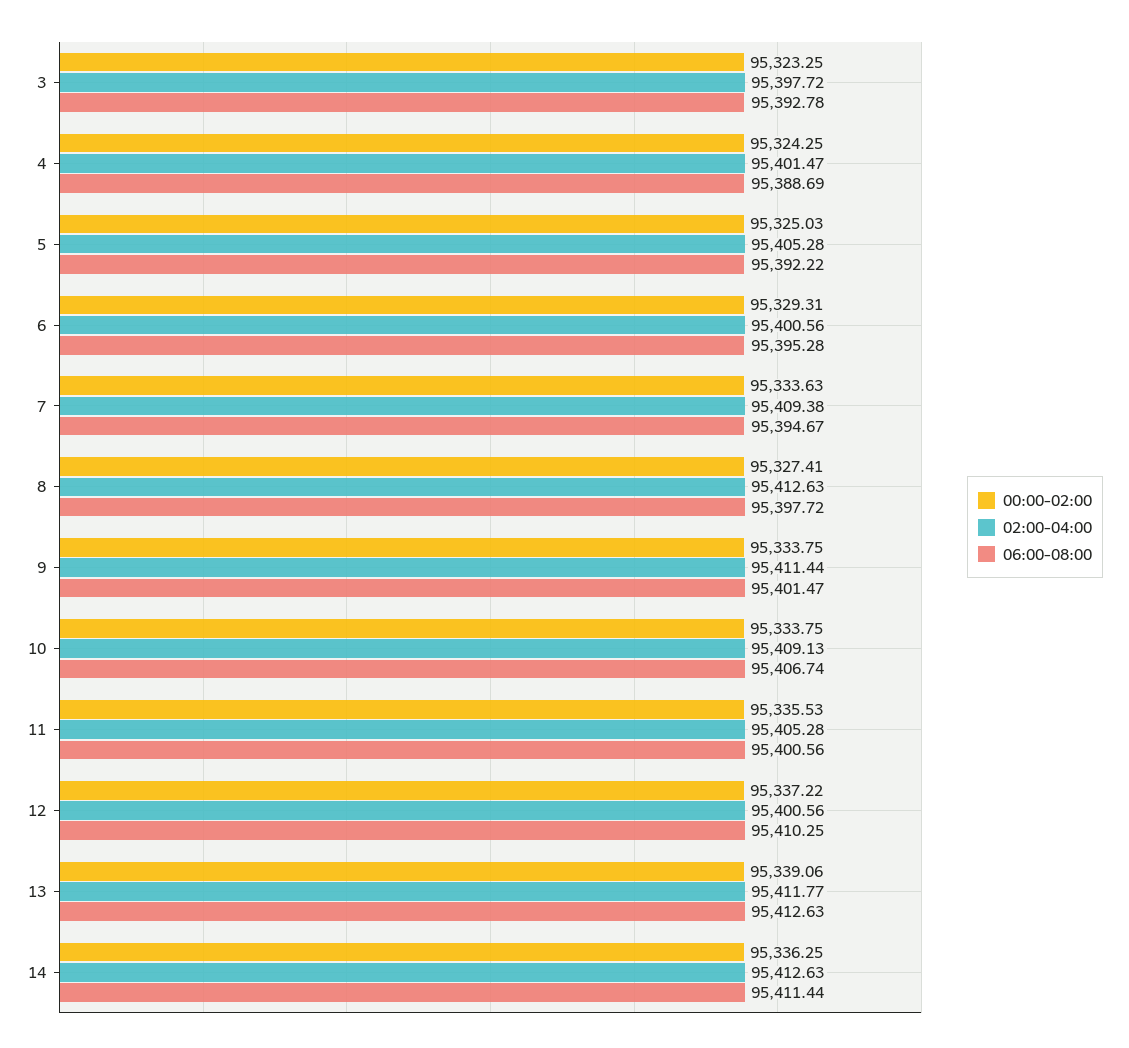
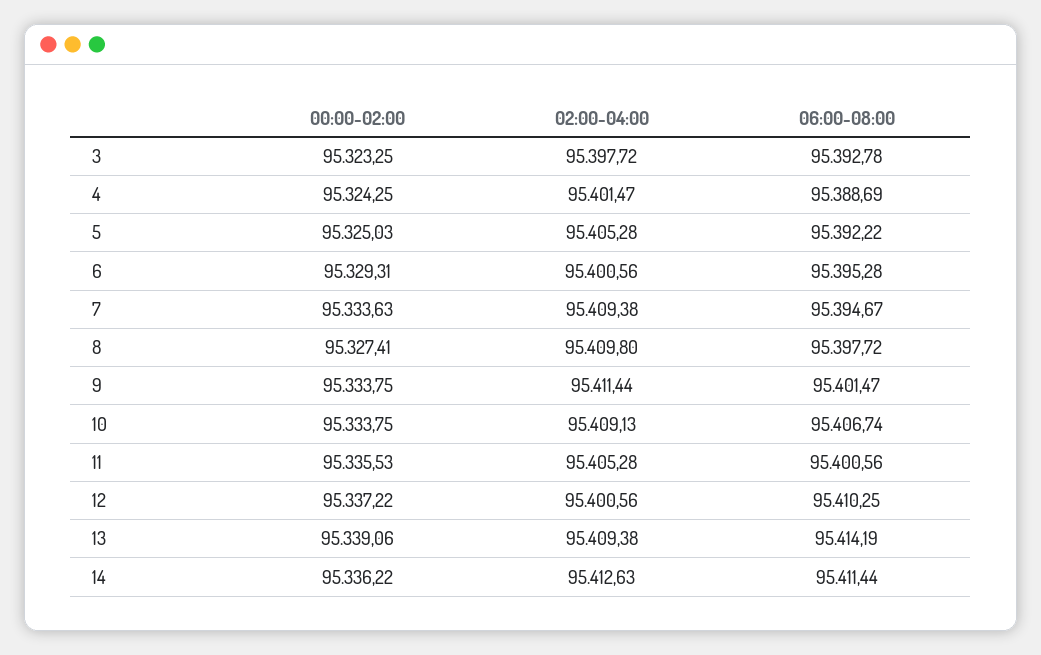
  {
    "00:00-02:00": {
      "3": 95323.25,
      "4": 95324.25,
      "5": 95325.03,
      "6": 95329.31,
      "7": 95333.63,
      "8": 95327.41,
      "9": 95333.75,
      "10": 95333.75,
      "11": 95335.53,
      "12": 95337.22,
      "13": 95339.06,
-     "14": 95336.25
+     "14": 95336.22
    },
    "02:00-04:00": {
      "3": 95397.72,
      "4": 95401.47,
      "5": 95405.28,
      "6": 95400.56,
      "7": 95409.38,
-     "8": 95412.63,
+     "8": 95409.8,
      "9": 95411.44,
      "10": 95409.13,
      "11": 95405.28,
      "12": 95400.56,
-     "13": 95411.77,
+     "13": 95409.38,
      "14": 95412.63
    },
    "06:00-08:00": {
      "3": 95392.78,
      "4": 95388.69,
      "5": 95392.22,
      "6": 95395.28,
      "7": 95394.67,
      "8": 95397.72,
      "9": 95401.47,
      "10": 95406.74,
      "11": 95400.56,
      "12": 95410.25,
-     "13": 95412.63,
+     "13": 95414.19,
      "14": 95411.44
    }
  }

